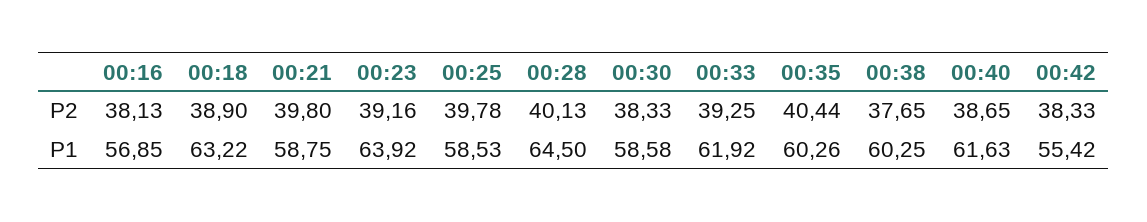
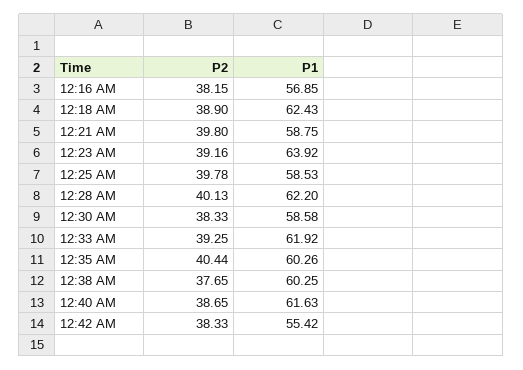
  {
    "00:16": {
-     "P2": 38.13,
+     "P2": 38.15,
      "P1": 56.85
    },
    "00:18": {
      "P2": 38.9,
-     "P1": 63.22
+     "P1": 62.43
    },
    "00:21": {
      "P2": 39.8,
      "P1": 58.75
    },
    "00:23": {
      "P2": 39.16,
      "P1": 63.92
    },
    "00:25": {
      "P2": 39.78,
      "P1": 58.53
    },
    "00:28": {
      "P2": 40.13,
-     "P1": 64.5
+     "P1": 62.2
    },
    "00:30": {
      "P2": 38.33,
      "P1": 58.58
    },
    "00:33": {
      "P2": 39.25,
      "P1": 61.92
    },
    "00:35": {
      "P2": 40.44,
      "P1": 60.26
    },
    "00:38": {
      "P2": 37.65,
      "P1": 60.25
    },
    "00:40": {
      "P2": 38.65,
      "P1": 61.63
    },
    "00:42": {
      "P2": 38.33,
      "P1": 55.42
    }
  }

